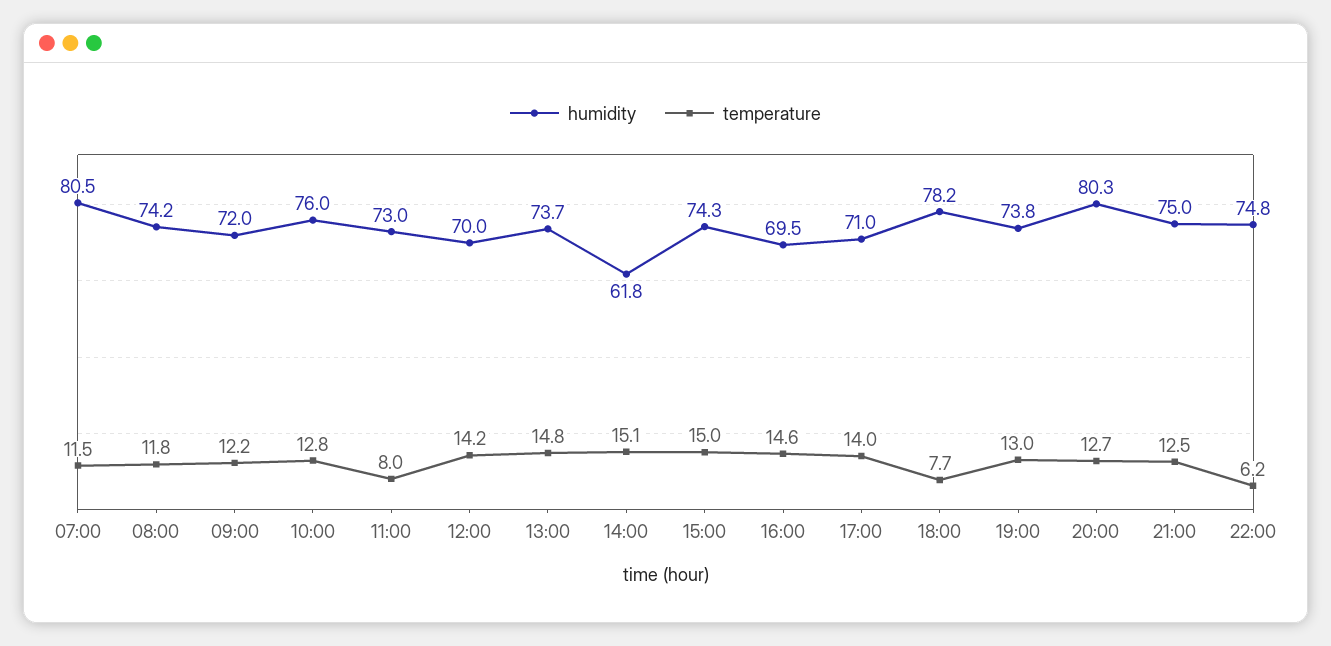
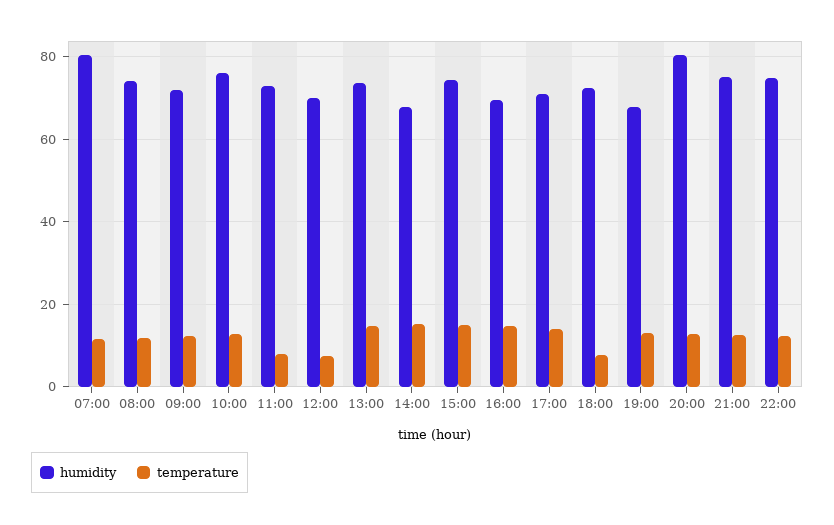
  {
    "humidity": {
      "07:00": 80.5,
      "08:00": 74.2,
      "09:00": 72,
      "10:00": 76,
      "11:00": 73,
      "12:00": 70,
      "13:00": 73.7,
-     "14:00": 61.8,
+     "14:00": 68,
      "15:00": 74.3,
      "16:00": 69.5,
      "17:00": 71,
-     "18:00": 78.2,
+     "18:00": 72,
-     "19:00": 73.8,
+     "19:00": 68,
      "20:00": 80.3,
      "21:00": 75,
      "22:00": 74.8
    },
    "temperature": {
      "07:00": 11.5,
      "08:00": 11.8,
      "09:00": 12.2,
      "10:00": 12.8,
      "11:00": 8,
-     "12:00": 14.2,
+     "12:00": 8,
      "13:00": 14.8,
      "14:00": 15.1,
      "15:00": 15,
      "16:00": 14.6,
      "17:00": 14,
      "18:00": 7.7,
      "19:00": 13,
      "20:00": 12.7,
      "21:00": 12.5,
-     "22:00": 6.2
+     "22:00": 12
    }
  }

